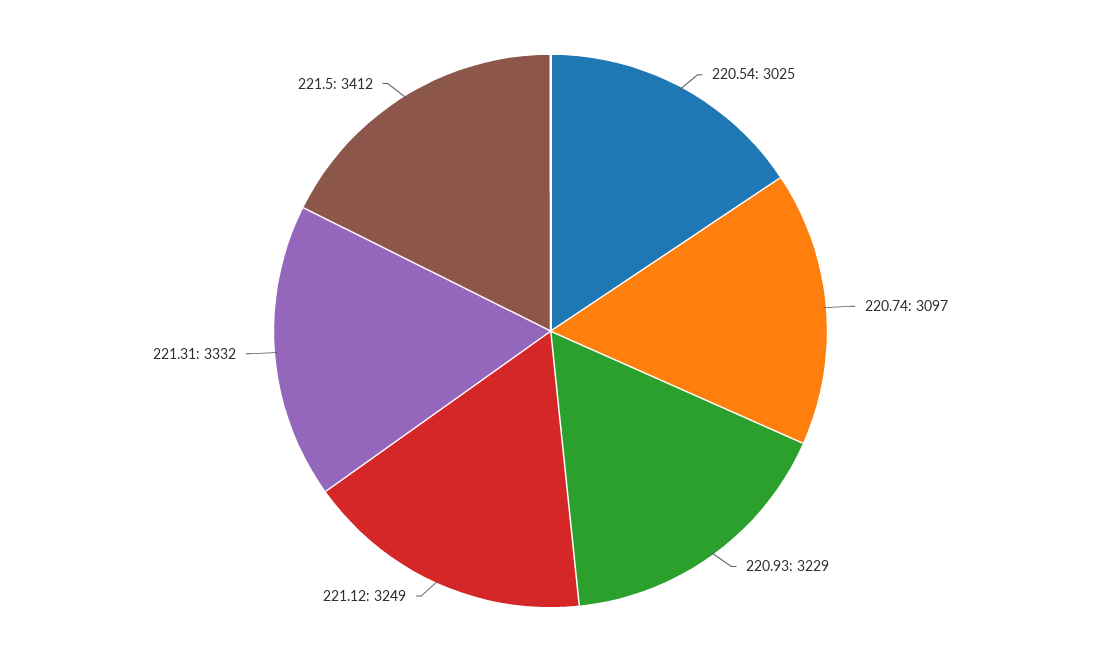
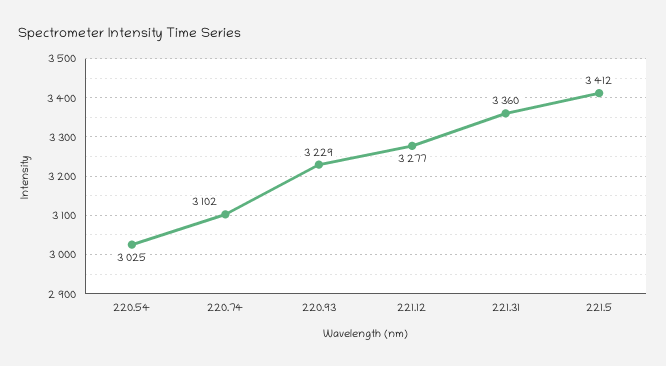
  {
    "220.54": 3025,
-   "220.74": 3097,
+   "220.74": 3102,
    "220.93": 3229,
-   "221.12": 3249,
+   "221.12": 3277,
-   "221.31": 3332,
+   "221.31": 3360,
    "221.5": 3412
  }

